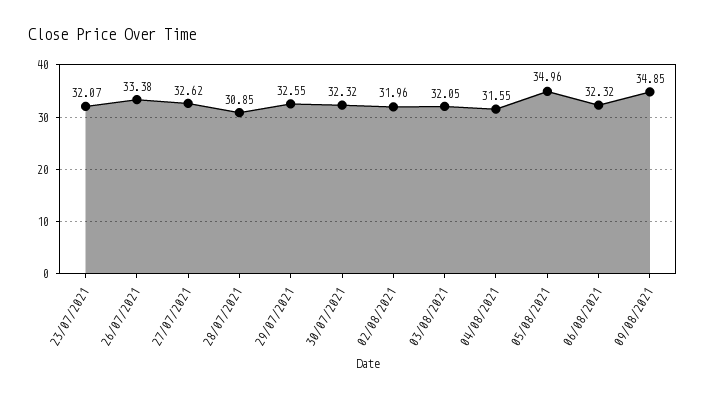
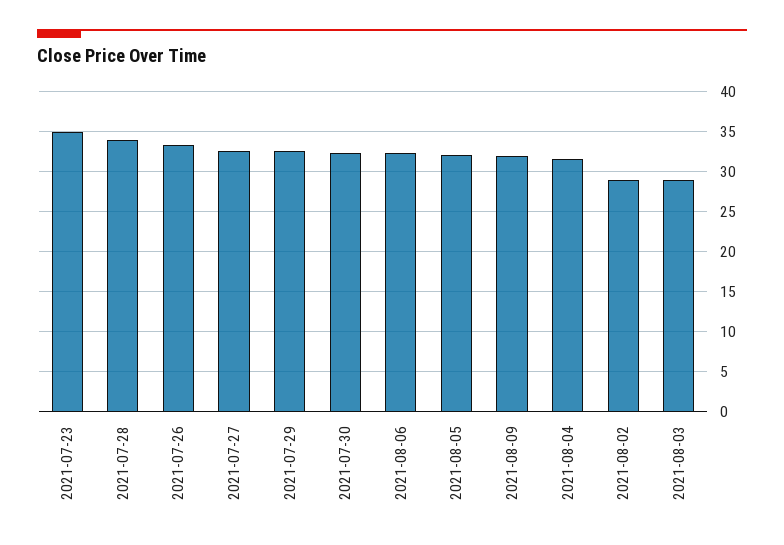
  {
-   "23/07/2021": 32.07,
+   "23/07/2021": 35,
    "26/07/2021": 33.38,
    "27/07/2021": 32.62,
-   "28/07/2021": 30.85,
+   "28/07/2021": 34,
    "29/07/2021": 32.55,
    "30/07/2021": 32.32,
-   "02/08/2021": 31.96,
+   "02/08/2021": 29,
-   "03/08/2021": 32.05,
+   "03/08/2021": 29,
    "04/08/2021": 31.55,
-   "05/08/2021": 34.96,
+   "05/08/2021": 32,
    "06/08/2021": 32.32,
-   "09/08/2021": 34.85
+   "09/08/2021": 32
  }

